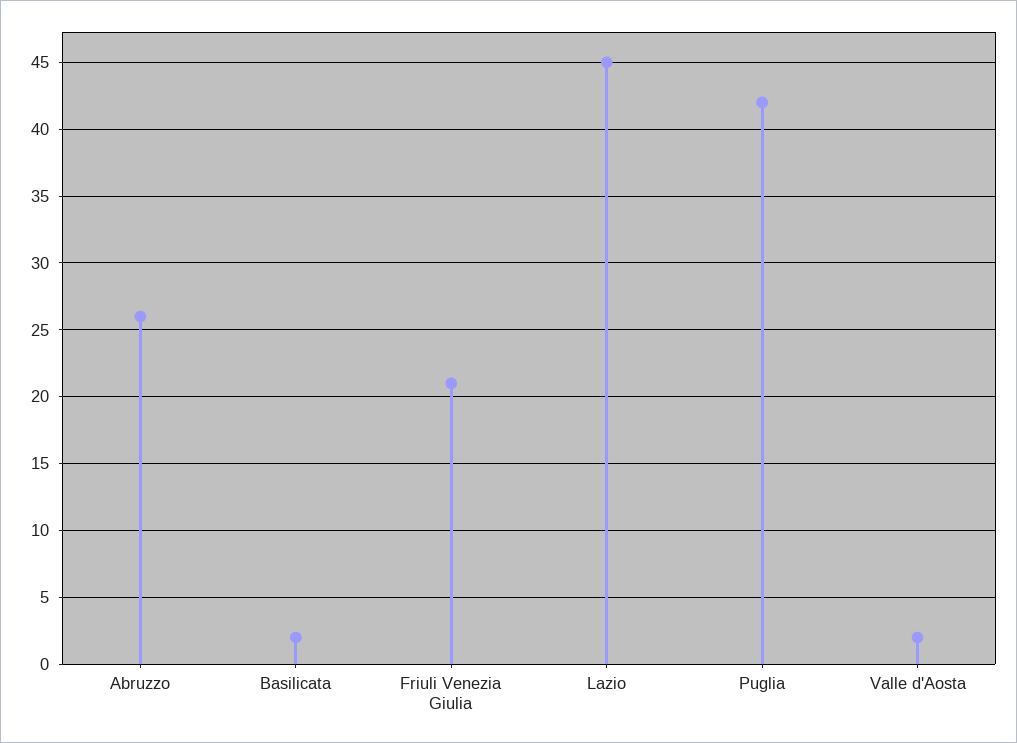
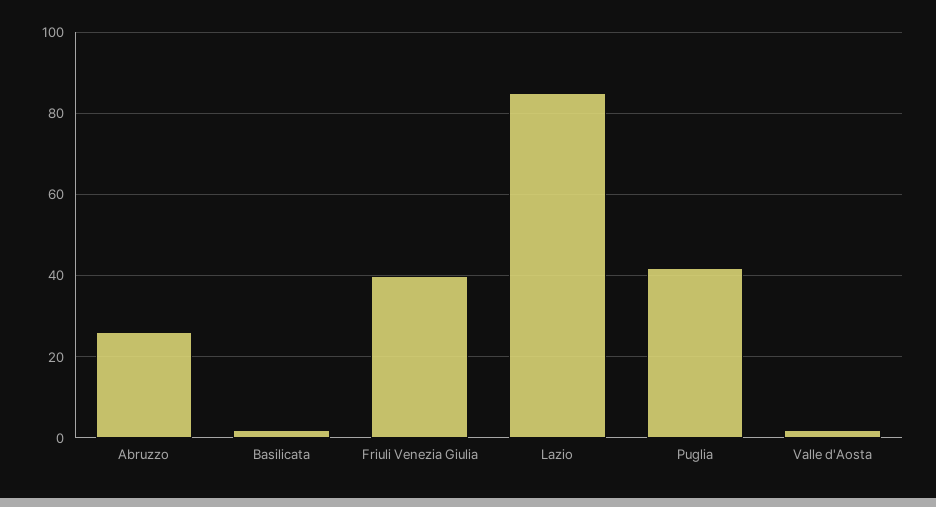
  {
    "Abruzzo": 26,
    "Basilicata": 2,
-   "Friuli Venezia Giulia": 21,
+   "Friuli Venezia Giulia": 40,
-   "Lazio": 45,
+   "Lazio": 85,
    "Puglia": 42,
    "Valle d'Aosta": 2
  }

